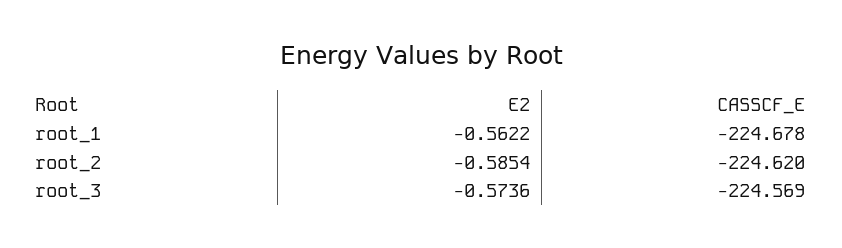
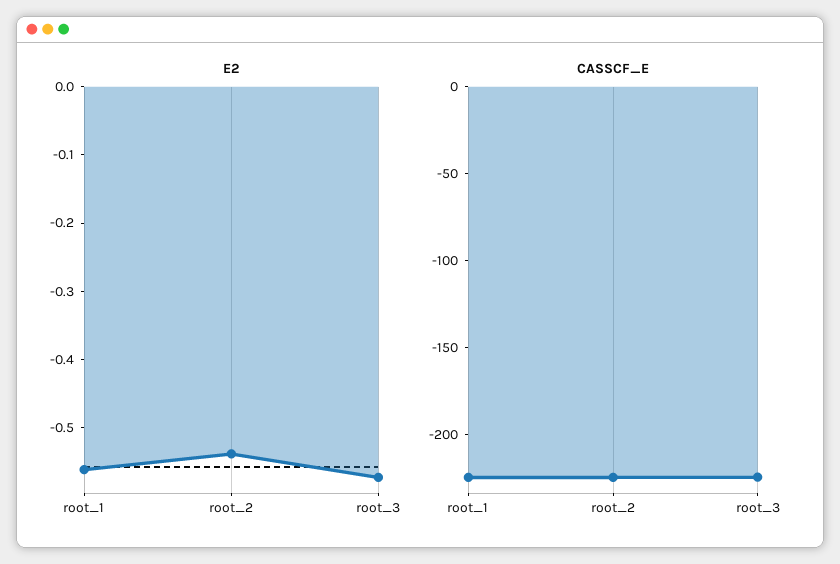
  {
    "E2": {
      "root_1": -0.5622,
-     "root_2": -0.5854,
+     "root_2": -0.54,
      "root_3": -0.5736
    },
    "CASSCF_E": {
      "root_1": -224.678,
      "root_2": -224.62,
      "root_3": -224.569
    }
  }

